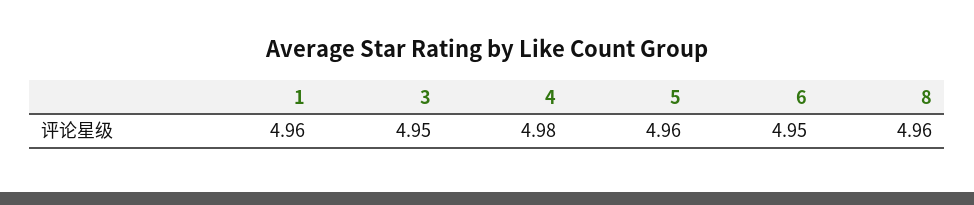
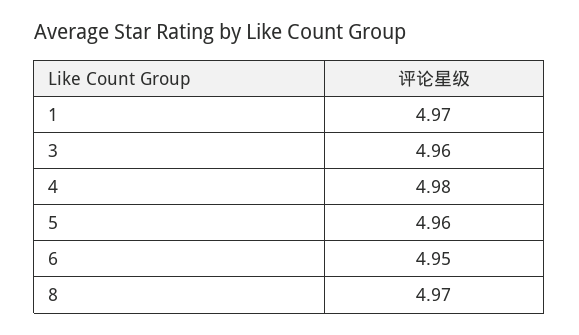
  {
-   "1": 4.96,
+   "1": 4.97,
-   "3": 4.95,
+   "3": 4.96,
    "4": 4.98,
    "5": 4.96,
    "6": 4.95,
-   "8": 4.96
+   "8": 4.97
  }

